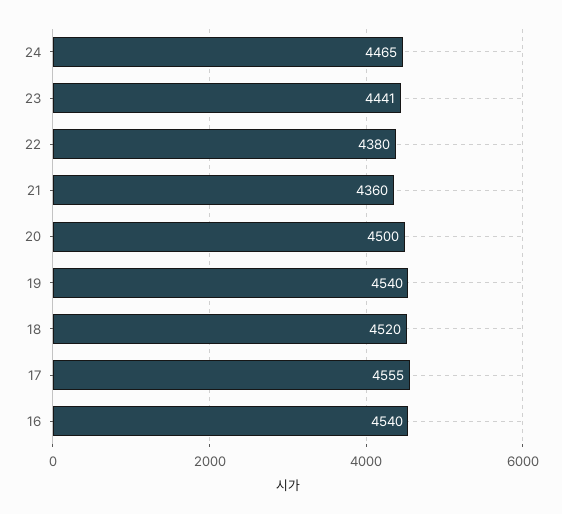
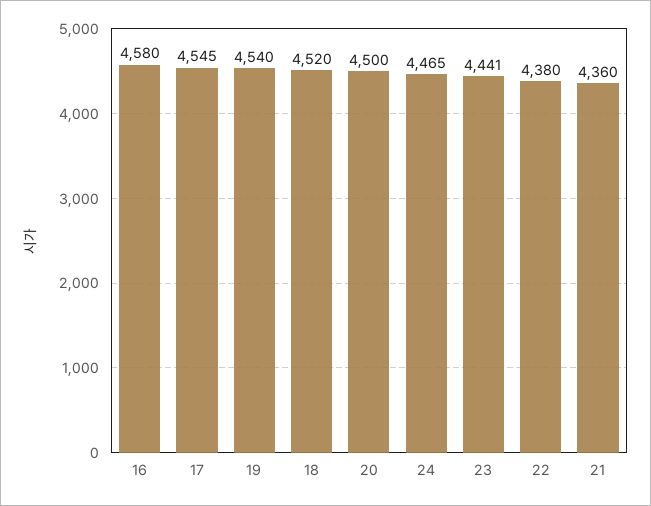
  {
    "24": 4465,
    "23": 4441,
    "22": 4380,
    "21": 4360,
    "20": 4500,
    "19": 4540,
    "18": 4520,
-   "17": 4555,
+   "17": 4545,
-   "16": 4540
+   "16": 4580
  }

